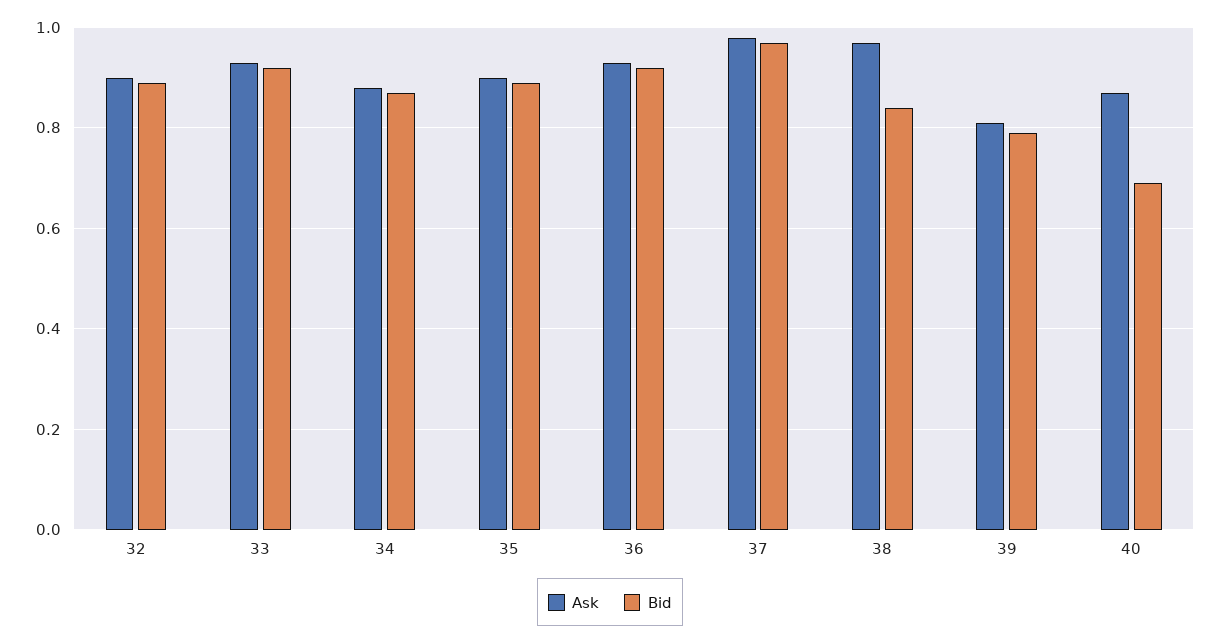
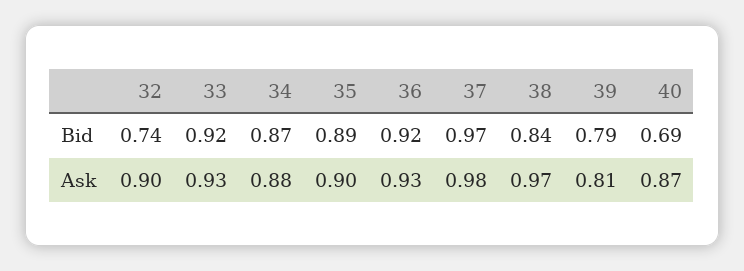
  {
    "Ask": {
      "32": 0.9,
      "33": 0.93,
      "34": 0.88,
      "35": 0.9,
      "36": 0.93,
      "37": 0.98,
      "38": 0.97,
      "39": 0.81,
      "40": 0.87
    },
    "Bid": {
-     "32": 0.9,
+     "32": 0.74,
      "33": 0.92,
      "34": 0.87,
      "35": 0.89,
      "36": 0.92,
      "37": 0.97,
      "38": 0.84,
      "39": 0.79,
      "40": 0.69
    }
  }

